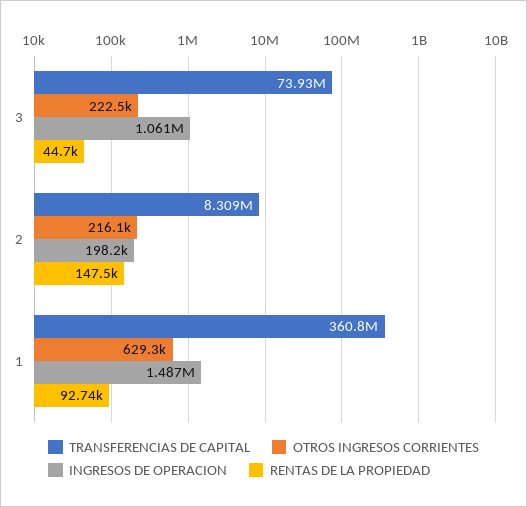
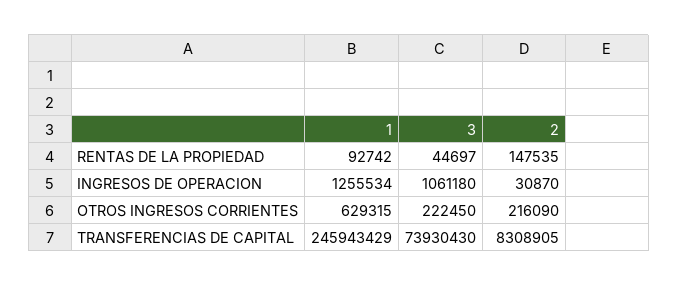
  {
    "TRANSFERENCIAS DE CAPITAL": {
      "3": 73930430,
      "2": 8308905,
-     "1": 360800000
+     "1": 245943429
    },
    "OTROS INGRESOS CORRIENTES": {
      "3": 222450,
      "2": 216090,
      "1": 629315
    },
    "INGRESOS DE OPERACION": {
      "3": 1061180,
-     "2": 198200,
+     "2": 30870,
-     "1": 1487000
+     "1": 1255534
    },
    "RENTAS DE LA PROPIEDAD": {
      "3": 44697,
      "2": 147535,
      "1": 92742
    }
  }

